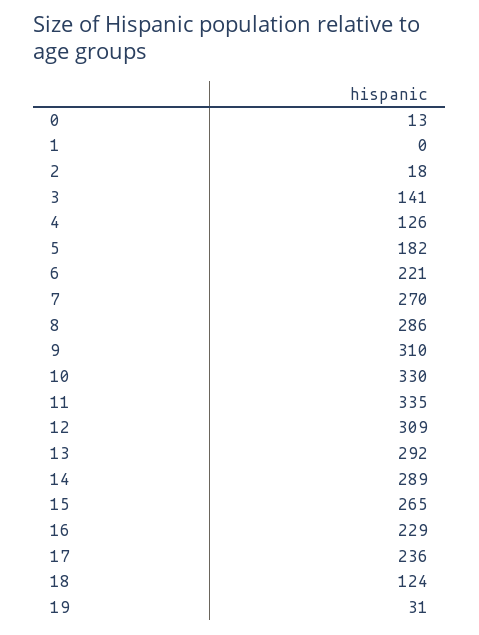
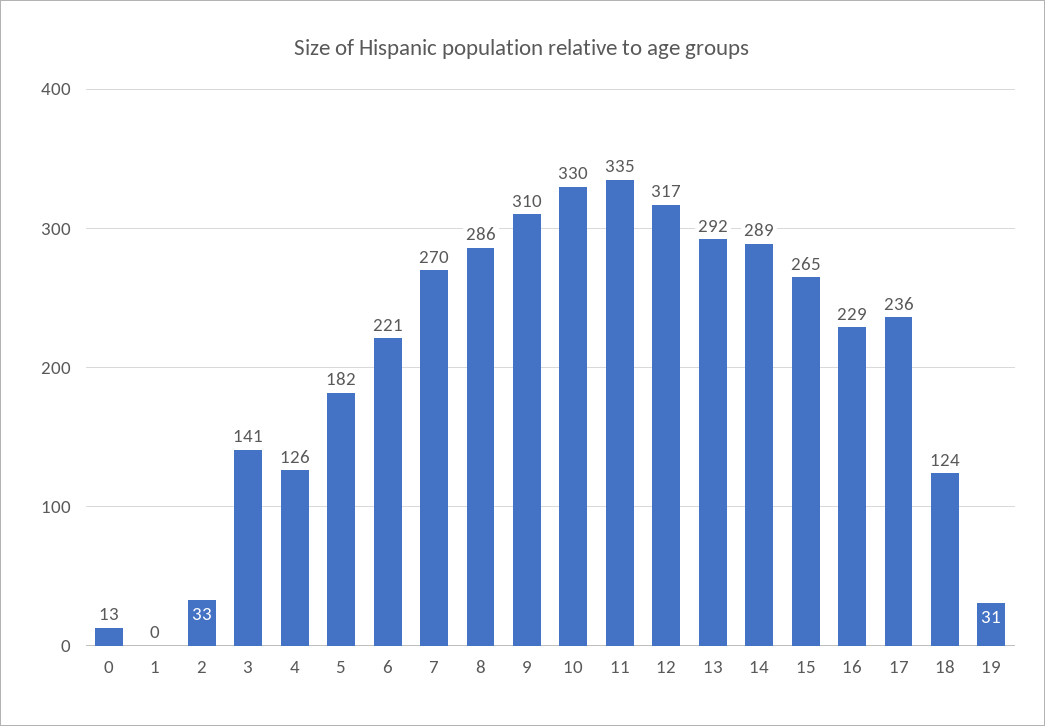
  {
    "0": 13,
    "1": 0,
-   "2": 18,
+   "2": 33,
    "3": 141,
    "4": 126,
    "5": 182,
    "6": 221,
    "7": 270,
    "8": 286,
    "9": 310,
    "10": 330,
    "11": 335,
-   "12": 309,
+   "12": 317,
    "13": 292,
    "14": 289,
    "15": 265,
    "16": 229,
    "17": 236,
    "18": 124,
    "19": 31
  }

